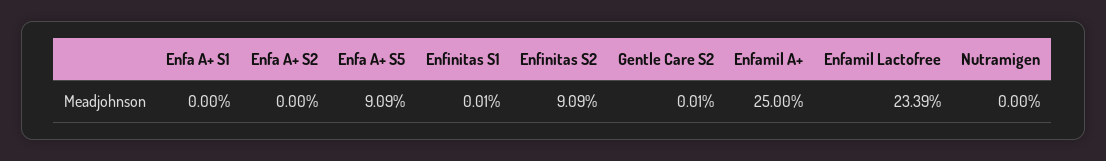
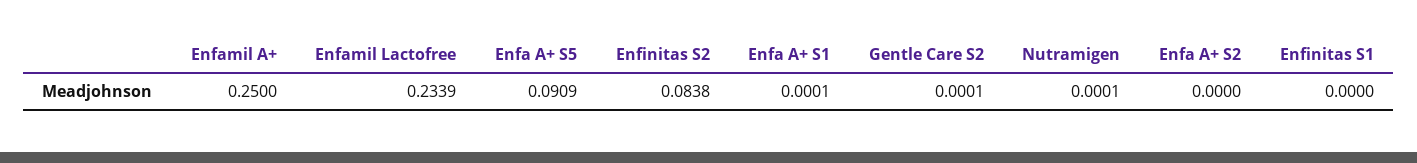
  {
-   "Enfa A+ S1": 0,
+   "Enfa A+ S1": 0.0001,
    "Enfa A+ S2": 0,
    "Enfa A+ S5": 0.0909,
-   "Enfinitas S1": 0.0001,
+   "Enfinitas S1": 0,
-   "Enfinitas S2": 0.0909,
+   "Enfinitas S2": 0.0838,
    "Gentle Care S2": 0.0001,
    "Enfamil A+": 0.25,
    "Enfamil Lactofree": 0.2339,
-   "Nutramigen": 0
+   "Nutramigen": 0.0001
  }

